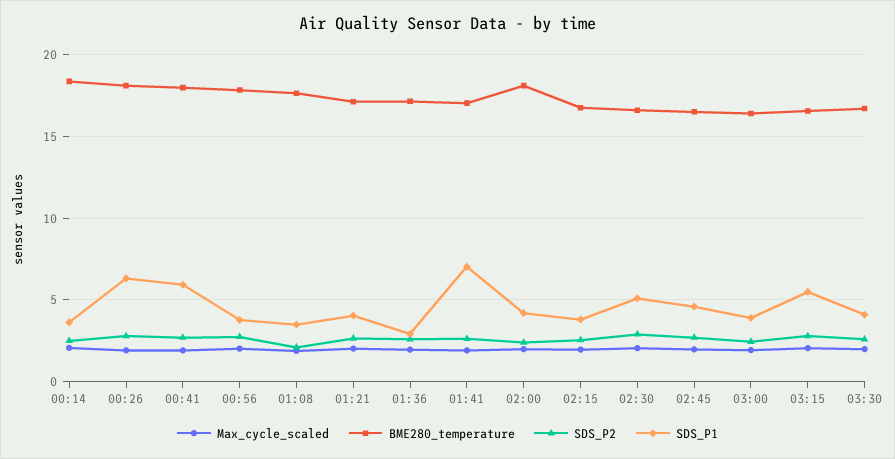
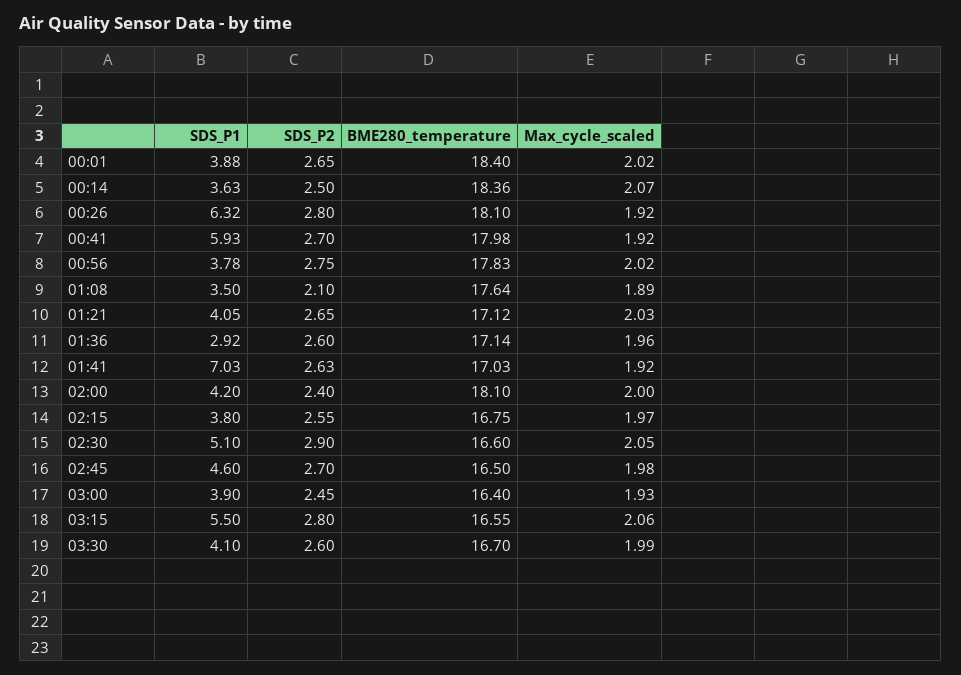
  {
    "Max_cycle_scaled": {
      "00:14": 2.07,
      "00:26": 1.92,
      "00:41": 1.92,
      "00:56": 2.02,
      "01:08": 1.89,
      "01:21": 2.03,
      "01:36": 1.96,
      "01:41": 1.92,
      "02:00": 2,
      "02:15": 1.97,
      "02:30": 2.05,
      "02:45": 1.98,
      "03:00": 1.93,
      "03:15": 2.06,
-     "03:30": 1.99
+     "03:30": 1.99,
+     "00:01": 2.02
    },
    "BME280_temperature": {
      "00:14": 18.36,
      "00:26": 18.1,
      "00:41": 17.98,
      "00:56": 17.83,
      "01:08": 17.64,
      "01:21": 17.12,
      "01:36": 17.14,
      "01:41": 17.03,
      "02:00": 18.1,
      "02:15": 16.75,
      "02:30": 16.6,
      "02:45": 16.5,
      "03:00": 16.4,
      "03:15": 16.55,
-     "03:30": 16.7
+     "03:30": 16.7,
+     "00:01": 18.4
    },
    "SDS_P2": {
      "00:14": 2.5,
      "00:26": 2.8,
      "00:41": 2.7,
      "00:56": 2.75,
      "01:08": 2.1,
      "01:21": 2.65,
      "01:36": 2.6,
      "01:41": 2.63,
      "02:00": 2.4,
      "02:15": 2.55,
      "02:30": 2.9,
      "02:45": 2.7,
      "03:00": 2.45,
      "03:15": 2.8,
-     "03:30": 2.6
+     "03:30": 2.6,
+     "00:01": 2.65
    },
    "SDS_P1": {
      "00:14": 3.63,
      "00:26": 6.32,
      "00:41": 5.93,
      "00:56": 3.78,
      "01:08": 3.5,
      "01:21": 4.05,
      "01:36": 2.92,
      "01:41": 7.03,
      "02:00": 4.2,
      "02:15": 3.8,
      "02:30": 5.1,
      "02:45": 4.6,
      "03:00": 3.9,
      "03:15": 5.5,
-     "03:30": 4.1
+     "03:30": 4.1,
+     "00:01": 3.88
    }
  }

